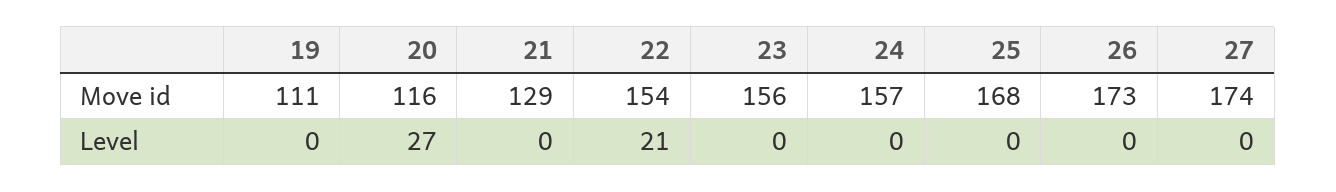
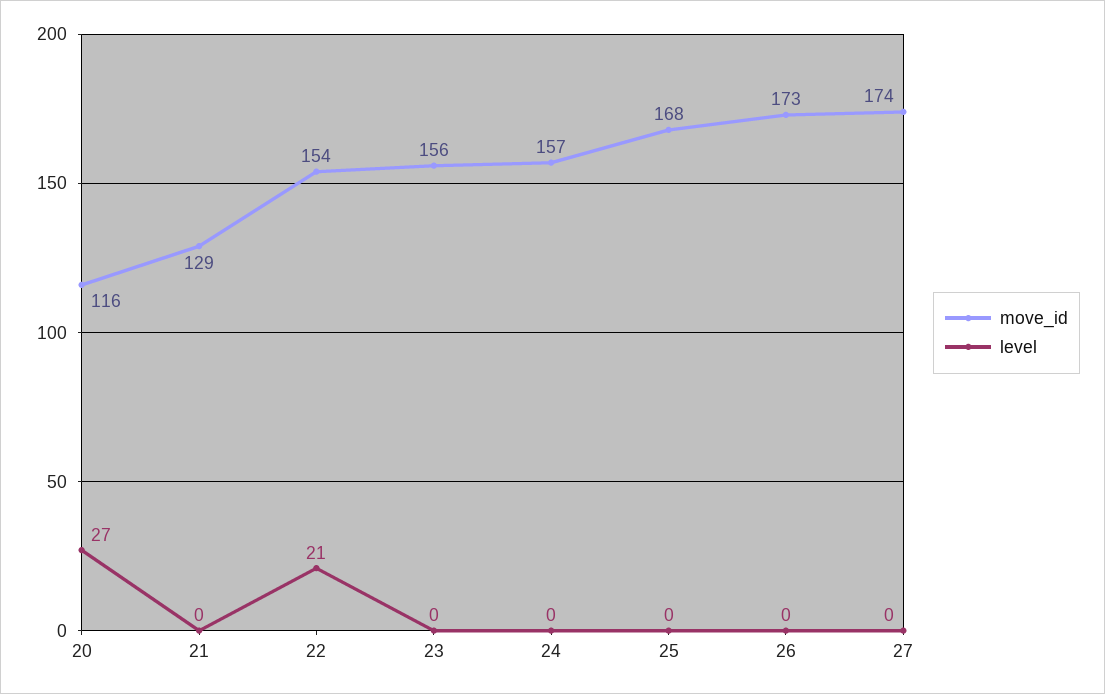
  {
    "Move id": {
-     "19": 111,
      "20": 116,
      "21": 129,
      "22": 154,
      "23": 156,
      "24": 157,
      "25": 168,
      "26": 173,
      "27": 174
    },
    "Level": {
-     "19": 0,
      "20": 27,
      "21": 0,
      "22": 21,
      "23": 0,
      "24": 0,
      "25": 0,
      "26": 0,
      "27": 0
    }
  }

